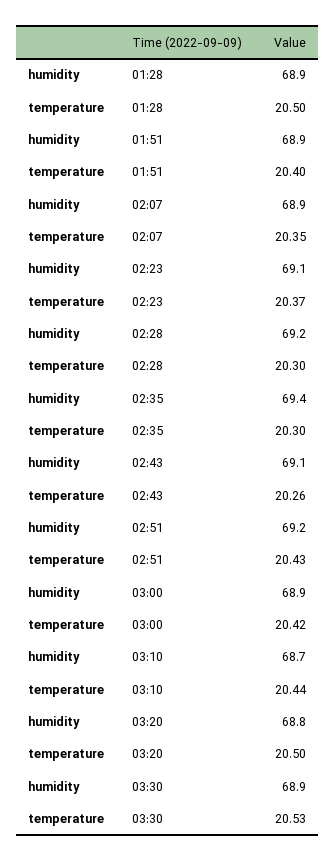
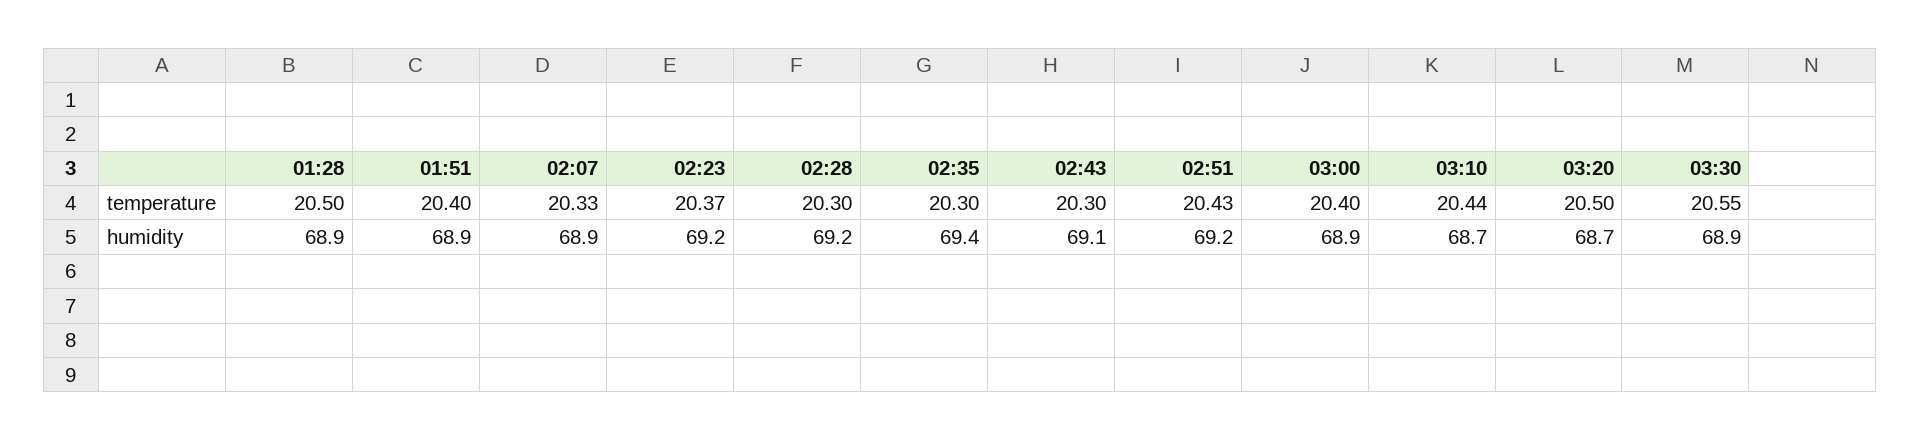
  {
    "humidity": {
      "01:28": 68.9,
      "01:51": 68.9,
      "02:07": 68.9,
-     "02:23": 69.1,
+     "02:23": 69.2,
      "02:28": 69.2,
      "02:35": 69.4,
      "02:43": 69.1,
      "02:51": 69.2,
      "03:00": 68.9,
      "03:10": 68.7,
-     "03:20": 68.8,
+     "03:20": 68.7,
      "03:30": 68.9
    },
    "temperature": {
      "01:28": 20.5,
      "01:51": 20.4,
-     "02:07": 20.35,
+     "02:07": 20.33,
      "02:23": 20.37,
      "02:28": 20.3,
      "02:35": 20.3,
-     "02:43": 20.26,
+     "02:43": 20.3,
      "02:51": 20.43,
-     "03:00": 20.42,
+     "03:00": 20.4,
      "03:10": 20.44,
      "03:20": 20.5,
-     "03:30": 20.53
+     "03:30": 20.55
    }
  }

